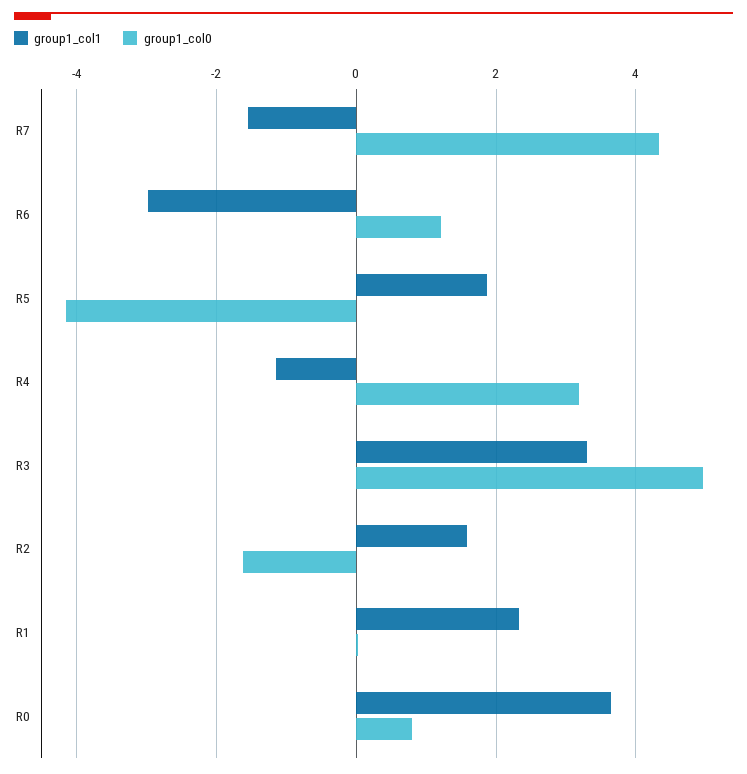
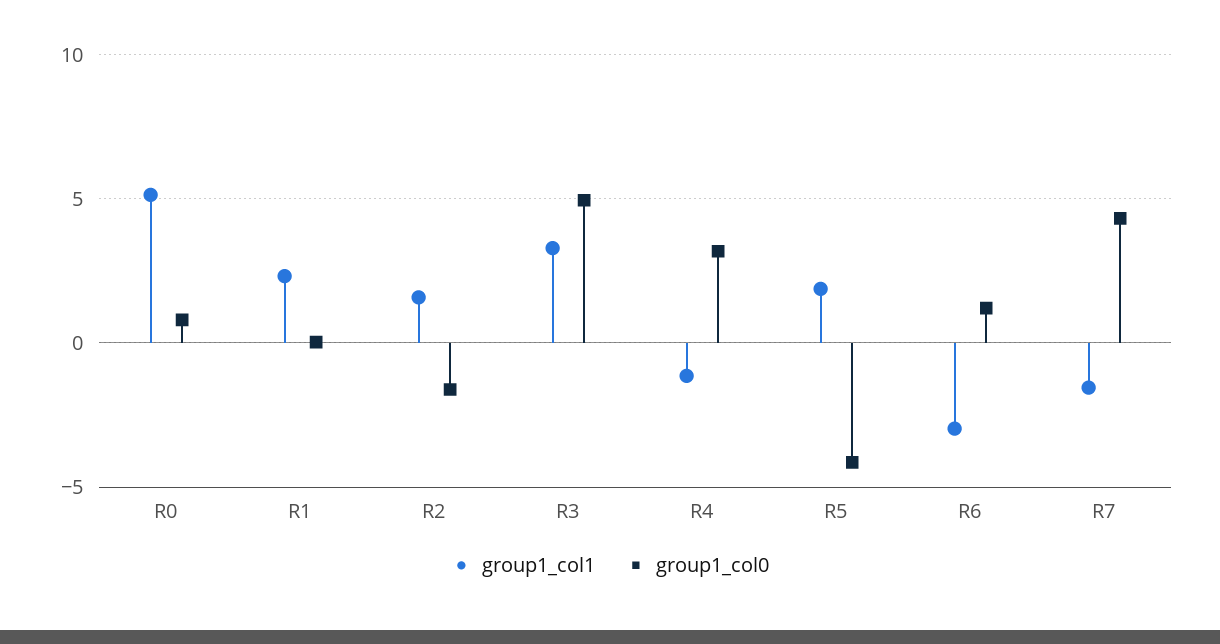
  {
    "group1_col1": {
      "R7": -1.6,
      "R6": -3,
      "R5": 1.8,
      "R4": -1.2,
      "R3": 3.2,
      "R2": 1.6,
      "R1": 2.4,
-     "R0": 3.6
+     "R0": 5
    },
    "group1_col0": {
      "R7": 4.4,
      "R6": 1.2,
      "R5": -4.2,
      "R4": 3.2,
      "R3": 5,
      "R2": -1.6,
      "R1": 0,
      "R0": 0.8
    }
  }

